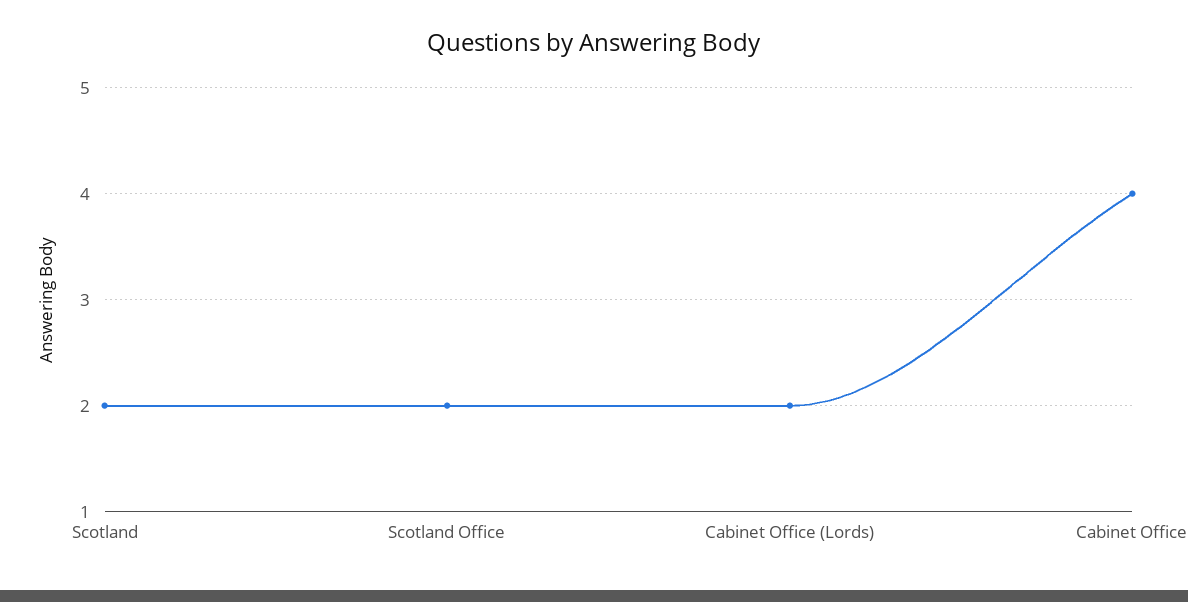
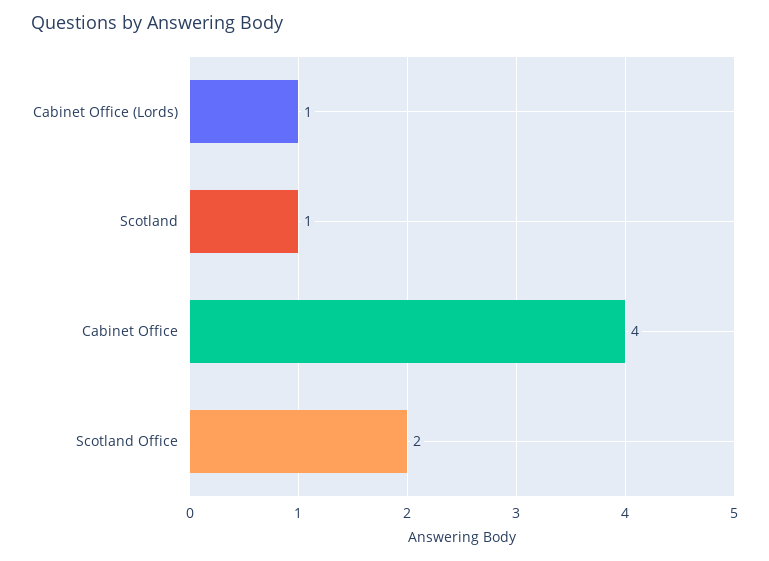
  {
-   "Scotland": 2,
+   "Scotland": 1,
    "Scotland Office": 2,
-   "Cabinet Office (Lords)": 2,
+   "Cabinet Office (Lords)": 1,
    "Cabinet Office": 4
  }

